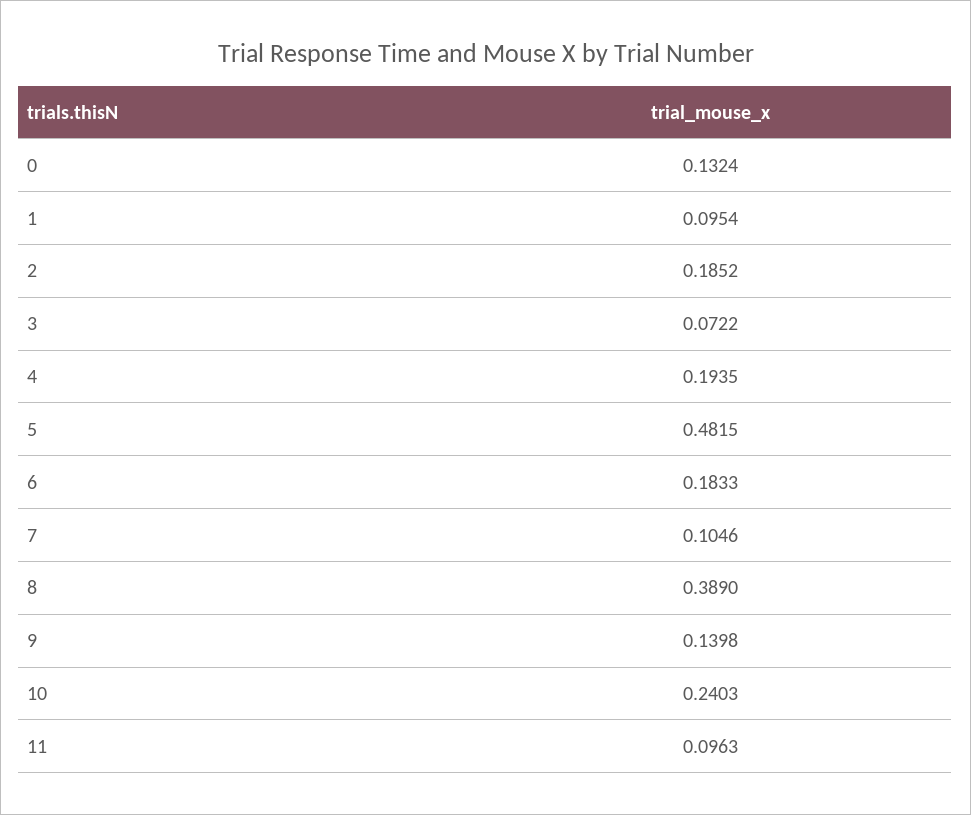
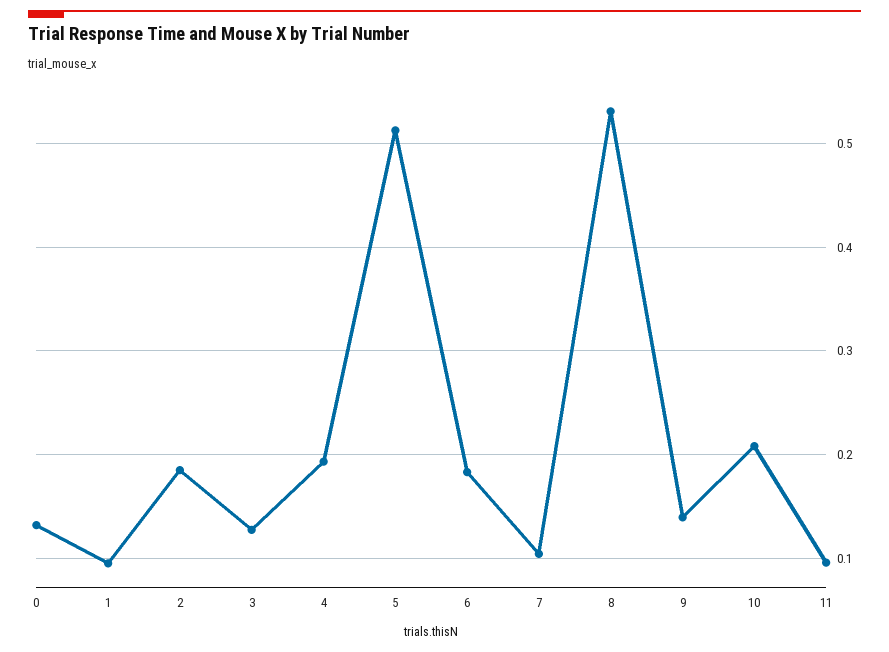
  {
    "0": 0.1324,
    "1": 0.0954,
    "2": 0.1852,
-   "3": 0.0722,
+   "3": 0.13,
    "4": 0.1935,
-   "5": 0.4815,
+   "5": 0.51,
    "6": 0.1833,
    "7": 0.1046,
-   "8": 0.389,
+   "8": 0.53,
    "9": 0.1398,
-   "10": 0.2403,
+   "10": 0.21,
    "11": 0.0963
  }

